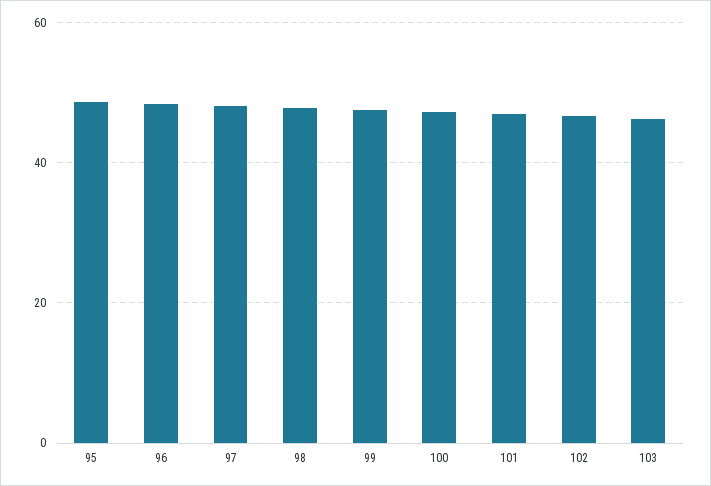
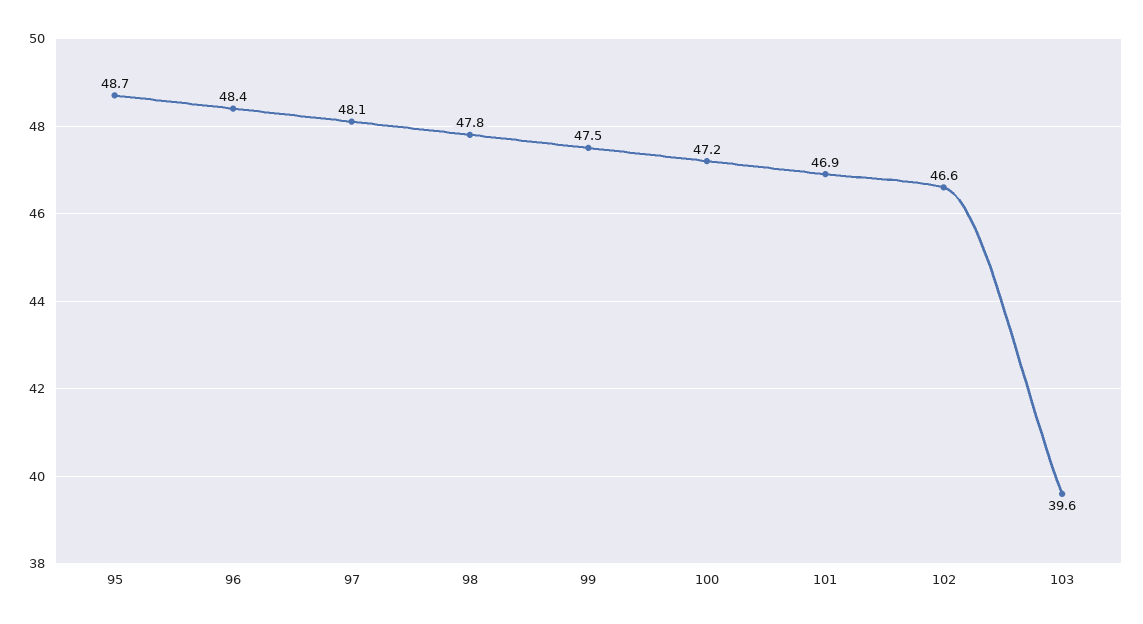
  {
    "95": 48.7,
    "96": 48.4,
    "97": 48.1,
    "98": 47.8,
    "99": 47.5,
    "100": 47.2,
    "101": 46.9,
    "102": 46.6,
-   "103": 46
+   "103": 39.6
  }

